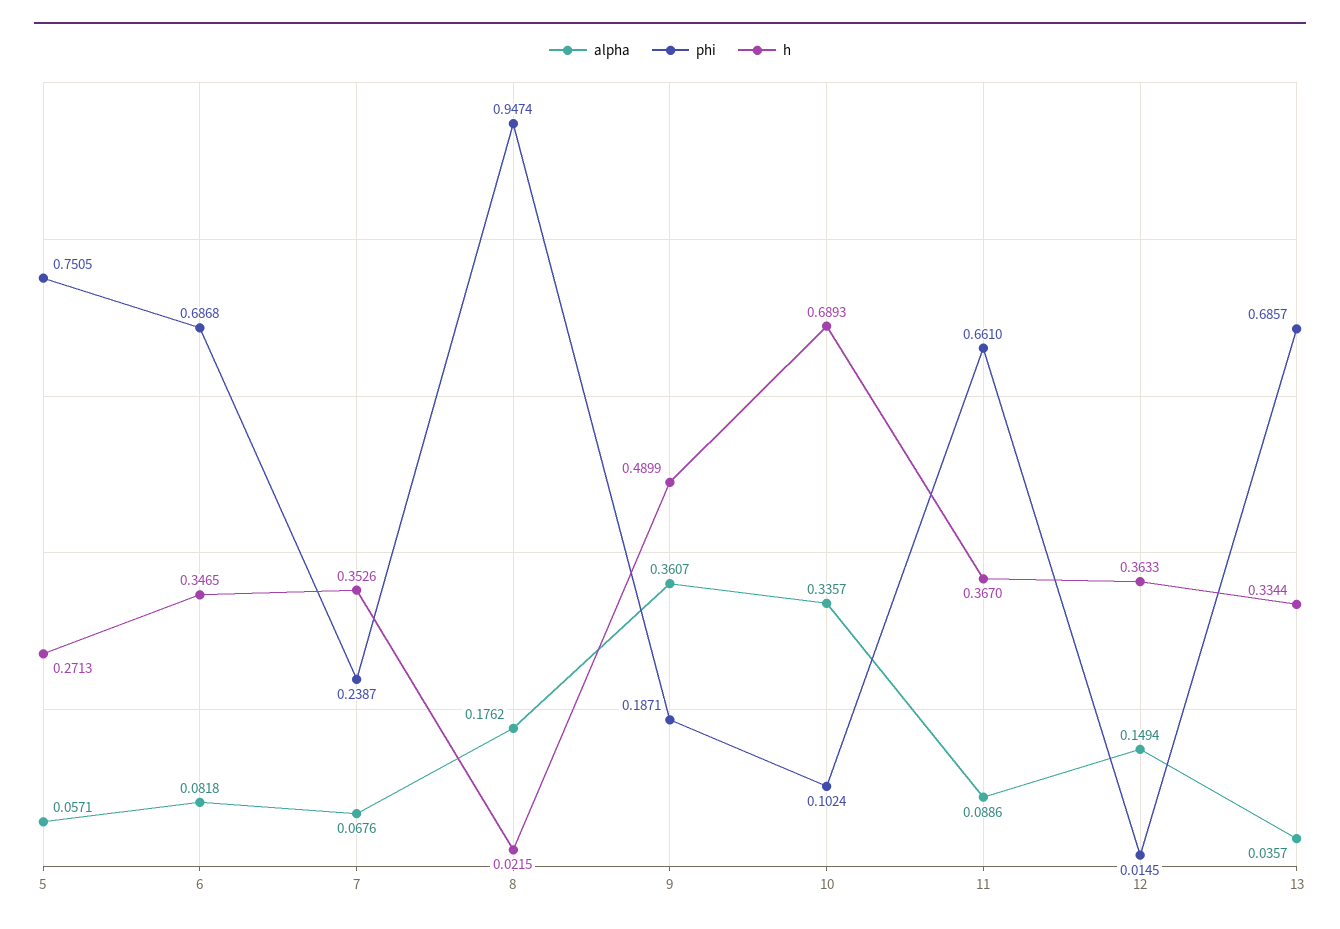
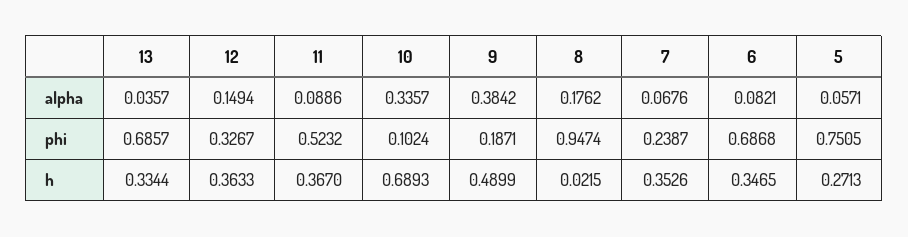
  {
    "alpha": {
      "5": 0.0571,
-     "6": 0.0818,
+     "6": 0.0821,
      "7": 0.0676,
      "8": 0.1762,
-     "9": 0.3607,
+     "9": 0.3842,
      "10": 0.3357,
      "11": 0.0886,
      "12": 0.1494,
      "13": 0.0357
    },
    "phi": {
      "5": 0.7505,
      "6": 0.6868,
      "7": 0.2387,
      "8": 0.9474,
      "9": 0.1871,
      "10": 0.1024,
-     "11": 0.661,
+     "11": 0.5232,
-     "12": 0.0145,
+     "12": 0.3267,
      "13": 0.6857
    },
    "h": {
      "5": 0.2713,
      "6": 0.3465,
      "7": 0.3526,
      "8": 0.0215,
      "9": 0.4899,
      "10": 0.6893,
      "11": 0.367,
      "12": 0.3633,
      "13": 0.3344
    }
  }

